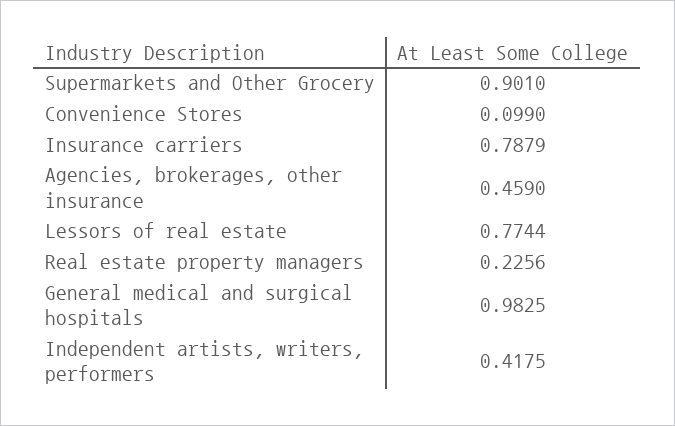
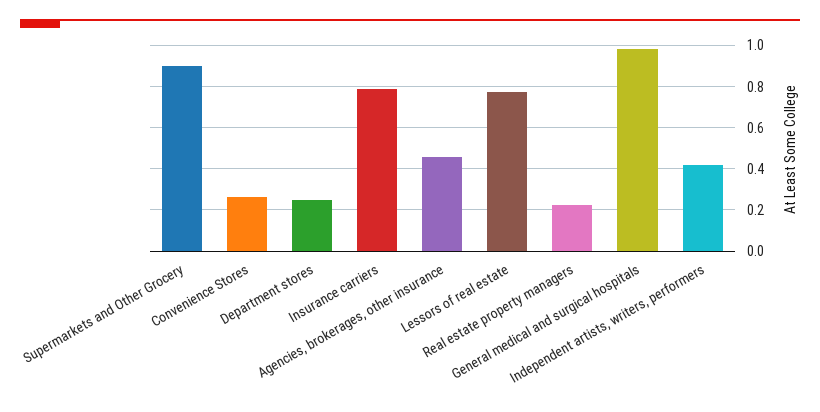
  {
    "Supermarkets and Other Grocery": 0.901,
-   "Convenience Stores": 0.099,
+   "Convenience Stores": 0.25,
    "Insurance carriers": 0.7879,
    "Agencies, brokerages, other insurance": 0.459,
    "Lessors of real estate": 0.7744,
    "Real estate property managers": 0.2256,
    "General medical and surgical hospitals": 0.9825,
-   "Independent artists, writers, performers": 0.4175
+   "Independent artists, writers, performers": 0.4175,
+   "Department stores": 0.25
  }

